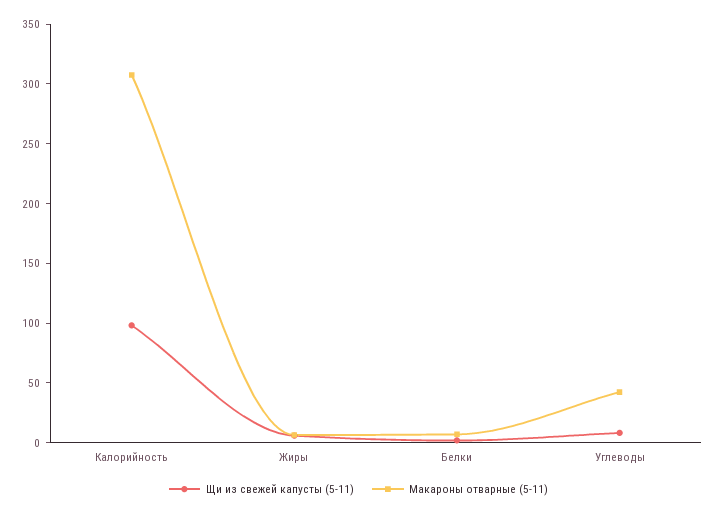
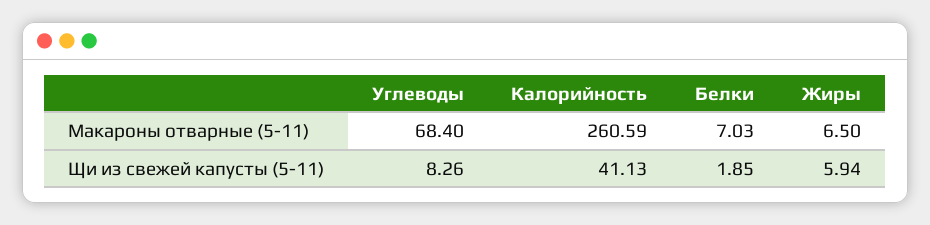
  {
    "Щи из свежей капусты (5-11)": {
-     "Калорийность": 100,
+     "Калорийность": 41.13,
      "Жиры": 5.94,
      "Белки": 1.85,
      "Углеводы": 8.26
    },
    "Макароны отварные (5-11)": {
-     "Калорийность": 310,
+     "Калорийность": 260.59,
      "Жиры": 6.5,
      "Белки": 7.03,
-     "Углеводы": 40
+     "Углеводы": 68.4
    }
  }

